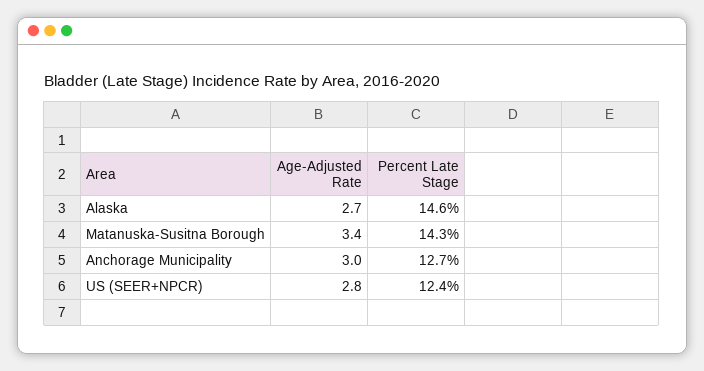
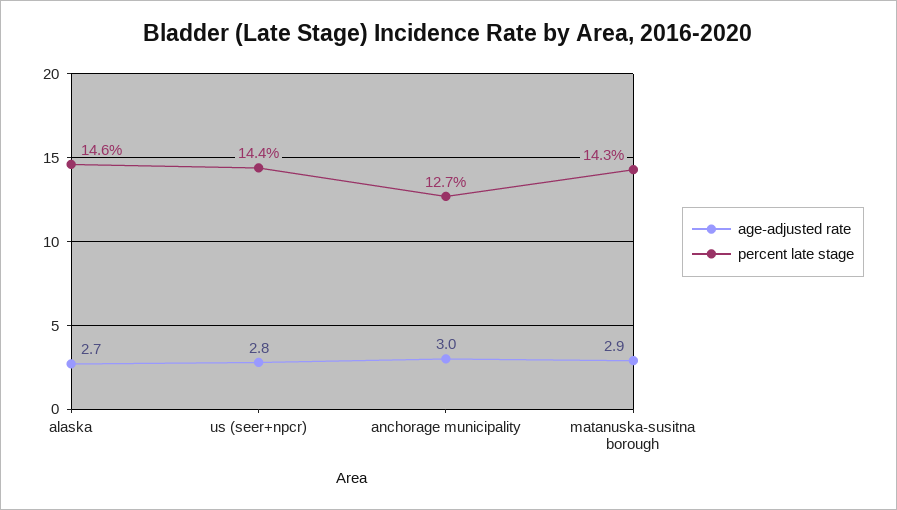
  {
    "Age-Adjusted Rate": {
      "Alaska": 2.7,
-     "Matanuska-Susitna Borough": 3.4,
+     "Matanuska-Susitna Borough": 2.9,
      "Anchorage Municipality": 3,
      "US (SEER+NPCR)": 2.8
    },
    "Percent Late Stage": {
      "Alaska": 14.6,
      "Matanuska-Susitna Borough": 14.3,
      "Anchorage Municipality": 12.7,
-     "US (SEER+NPCR)": 12.4
+     "US (SEER+NPCR)": 14.4
    }
  }

